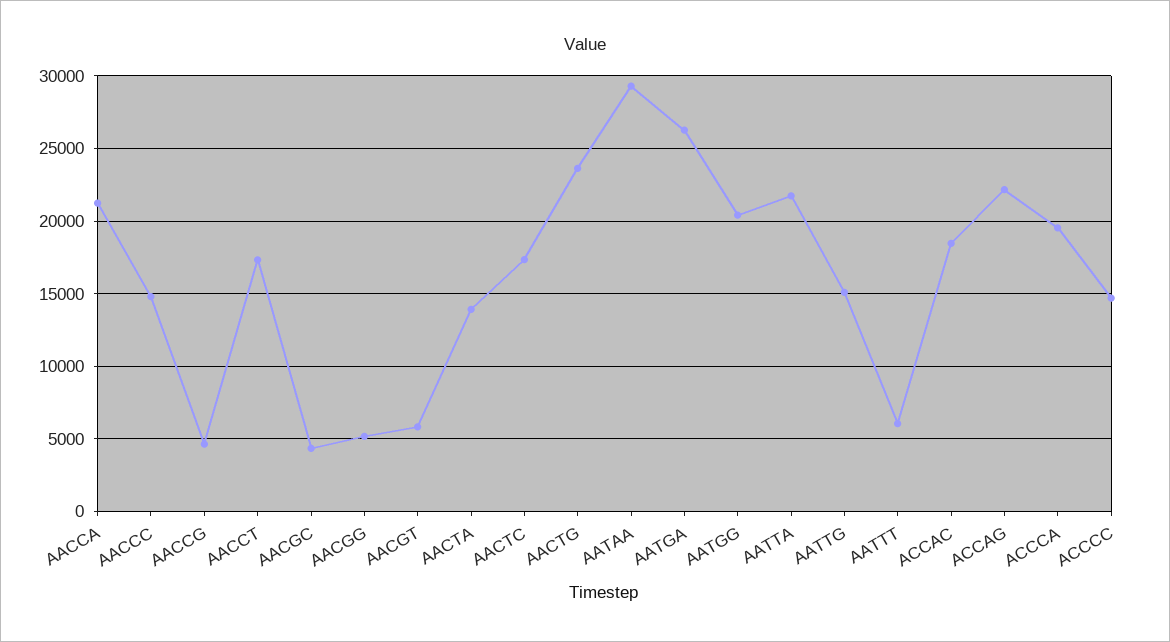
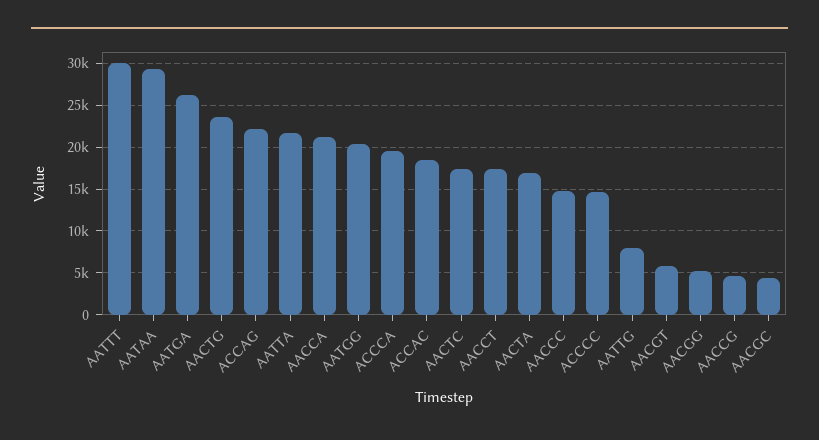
  {
    "AACCA": 21000,
    "AACCC": 15000,
    "AACCG": 4500,
    "AACCT": 17500,
    "AACGC": 4500,
    "AACGG": 5000,
    "AACGT": 6000,
-   "AACTA": 14000,
+   "AACTA": 17000,
    "AACTC": 17500,
    "AACTG": 23500,
    "AATAA": 29500,
    "AATGA": 26500,
    "AATGG": 20500,
    "AATTA": 21500,
-   "AATTG": 15000,
+   "AATTG": 8000,
-   "AATTT": 6000,
+   "AATTT": 30000,
    "ACCAC": 18500,
    "ACCAG": 22000,
    "ACCCA": 19500,
    "ACCCC": 14500
  }

